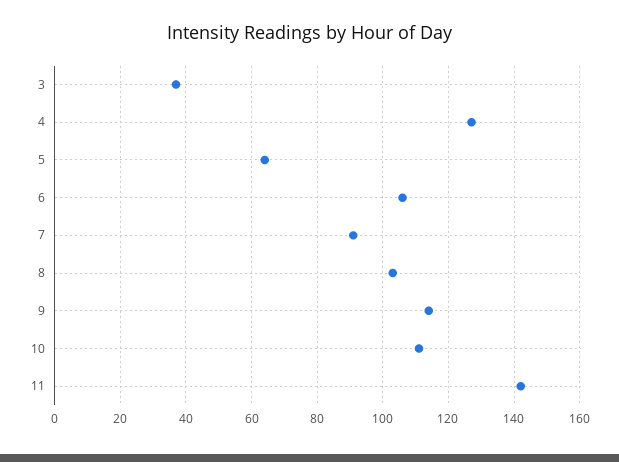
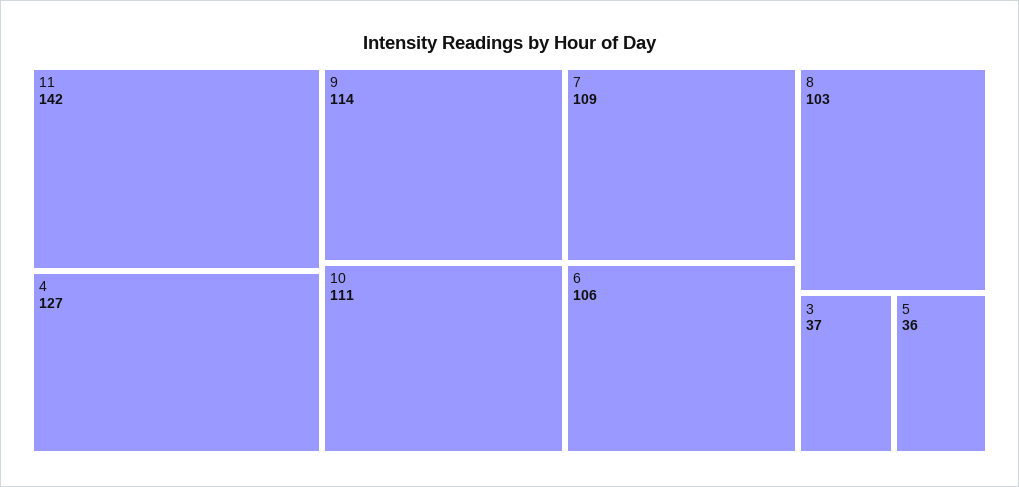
  {
    "3": 37,
    "4": 127,
-   "5": 65,
+   "5": 36,
    "6": 106,
-   "7": 90,
+   "7": 109,
    "8": 103,
    "9": 114,
    "10": 111,
    "11": 142
  }

